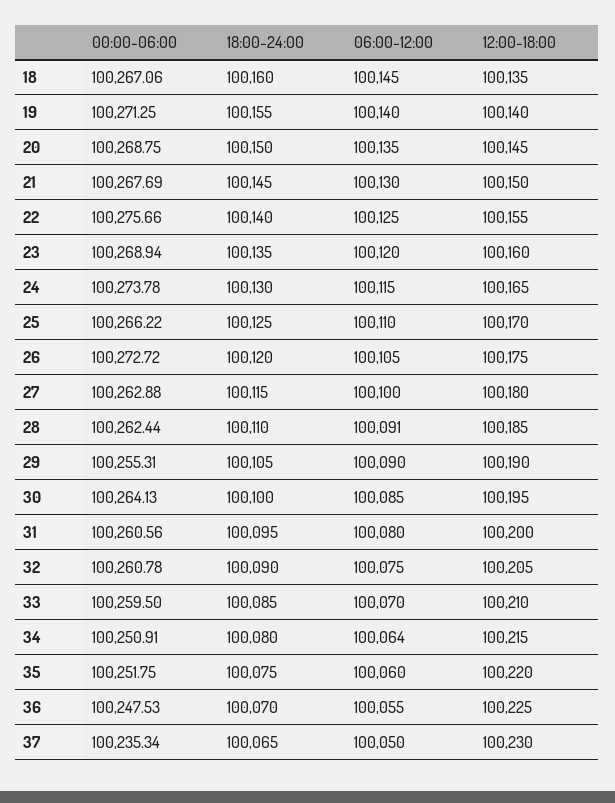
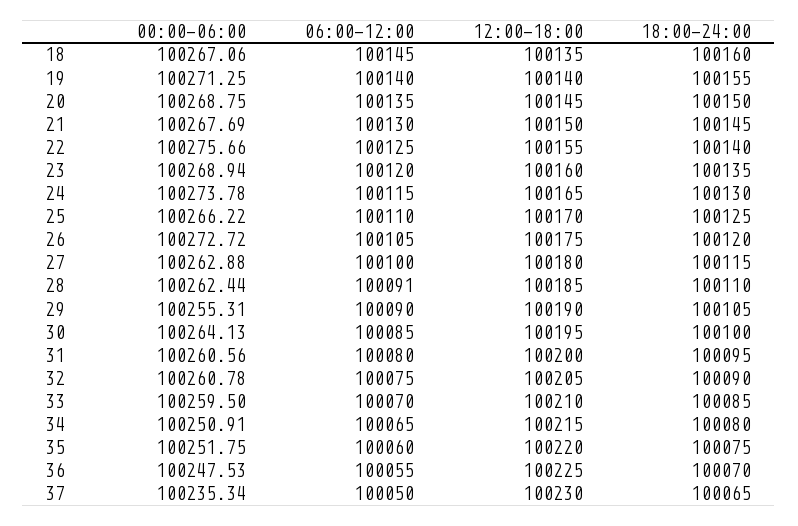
  {
    "00:00-06:00": {
      "18": 100267.06,
      "19": 100271.25,
      "20": 100268.75,
      "21": 100267.69,
      "22": 100275.66,
      "23": 100268.94,
      "24": 100273.78,
      "25": 100266.22,
      "26": 100272.72,
      "27": 100262.88,
      "28": 100262.44,
      "29": 100255.31,
      "30": 100264.13,
      "31": 100260.56,
      "32": 100260.78,
      "33": 100259.5,
      "34": 100250.91,
      "35": 100251.75,
      "36": 100247.53,
      "37": 100235.34
    },
    "18:00-24:00": {
      "18": 100160,
      "19": 100155,
      "20": 100150,
      "21": 100145,
      "22": 100140,
      "23": 100135,
      "24": 100130,
      "25": 100125,
      "26": 100120,
      "27": 100115,
      "28": 100110,
      "29": 100105,
      "30": 100100,
      "31": 100095,
      "32": 100090,
      "33": 100085,
      "34": 100080,
      "35": 100075,
      "36": 100070,
      "37": 100065
    },
    "06:00-12:00": {
      "18": 100145,
      "19": 100140,
      "20": 100135,
      "21": 100130,
      "22": 100125,
      "23": 100120,
      "24": 100115,
      "25": 100110,
      "26": 100105,
      "27": 100100,
      "28": 100091,
      "29": 100090,
      "30": 100085,
      "31": 100080,
      "32": 100075,
      "33": 100070,
-     "34": 100064,
+     "34": 100065,
      "35": 100060,
      "36": 100055,
      "37": 100050
    },
    "12:00-18:00": {
      "18": 100135,
      "19": 100140,
      "20": 100145,
      "21": 100150,
      "22": 100155,
      "23": 100160,
      "24": 100165,
      "25": 100170,
      "26": 100175,
      "27": 100180,
      "28": 100185,
      "29": 100190,
      "30": 100195,
      "31": 100200,
      "32": 100205,
      "33": 100210,
      "34": 100215,
      "35": 100220,
      "36": 100225,
      "37": 100230
    }
  }

